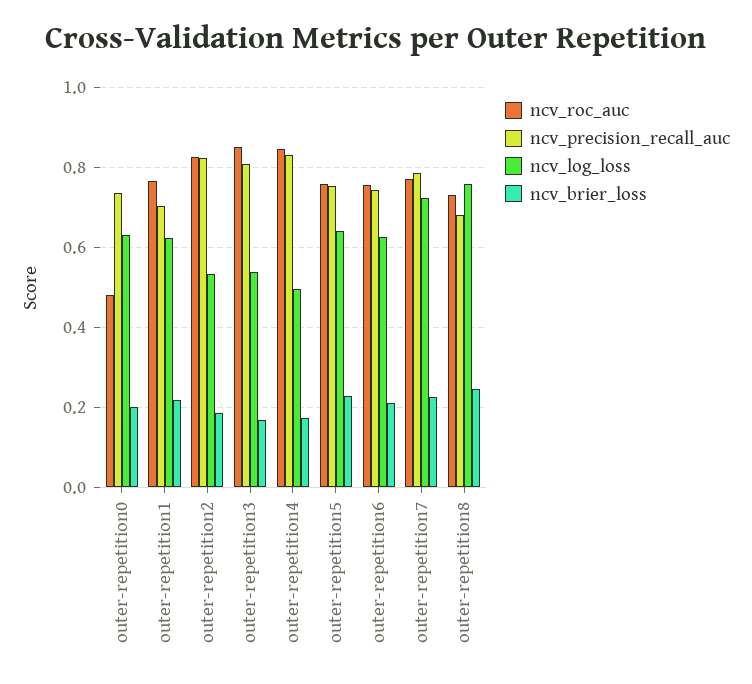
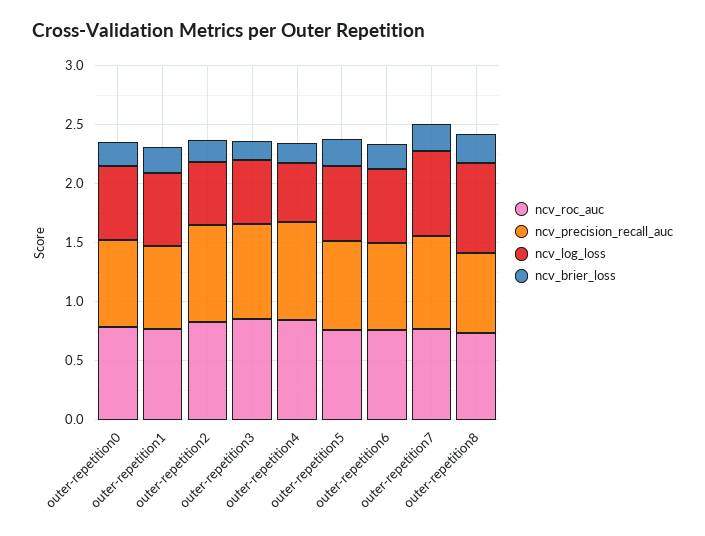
  {
    "ncv_roc_auc": {
-     "outer-repetition0": 0.48,
+     "outer-repetition0": 0.8,
      "outer-repetition1": 0.76,
      "outer-repetition2": 0.82,
      "outer-repetition3": 0.86,
      "outer-repetition4": 0.84,
      "outer-repetition5": 0.76,
      "outer-repetition6": 0.76,
      "outer-repetition7": 0.78,
      "outer-repetition8": 0.74
    },
    "ncv_precision_recall_auc": {
      "outer-repetition0": 0.74,
      "outer-repetition1": 0.7,
      "outer-repetition2": 0.82,
      "outer-repetition3": 0.8,
      "outer-repetition4": 0.84,
      "outer-repetition5": 0.76,
      "outer-repetition6": 0.74,
      "outer-repetition7": 0.78,
      "outer-repetition8": 0.68
    },
    "ncv_log_loss": {
      "outer-repetition0": 0.64,
      "outer-repetition1": 0.62,
      "outer-repetition2": 0.54,
      "outer-repetition3": 0.54,
      "outer-repetition4": 0.5,
      "outer-repetition5": 0.64,
      "outer-repetition6": 0.62,
      "outer-repetition7": 0.72,
      "outer-repetition8": 0.76
    },
    "ncv_brier_loss": {
      "outer-repetition0": 0.2,
      "outer-repetition1": 0.22,
      "outer-repetition2": 0.18,
      "outer-repetition3": 0.16,
      "outer-repetition4": 0.18,
      "outer-repetition5": 0.22,
      "outer-repetition6": 0.22,
      "outer-repetition7": 0.22,
      "outer-repetition8": 0.24
    }
  }

